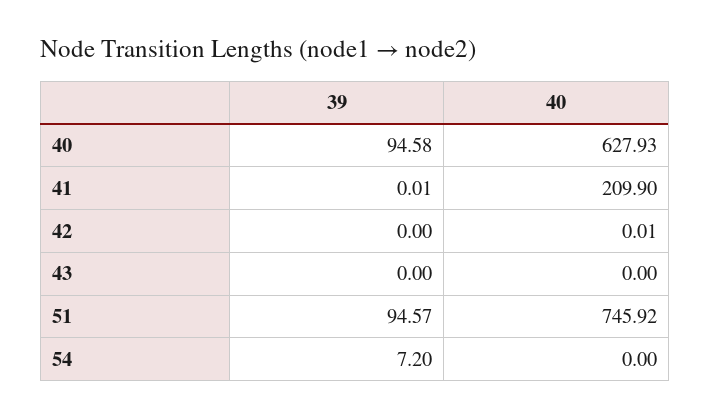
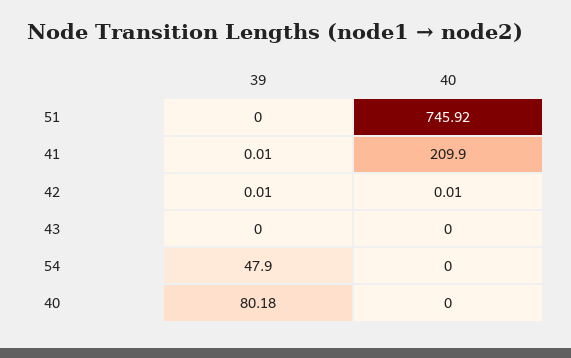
  {
    "39": {
-     "40": 94.58,
+     "40": 80.18,
      "41": 0.01,
-     "42": 0,
+     "42": 0.01,
      "43": 0,
-     "51": 94.57,
+     "51": 0,
-     "54": 7.2
+     "54": 47.9
    },
    "40": {
-     "40": 627.93,
+     "40": 0,
      "41": 209.9,
      "42": 0.01,
      "43": 0,
      "51": 745.92,
      "54": 0
    }
  }

